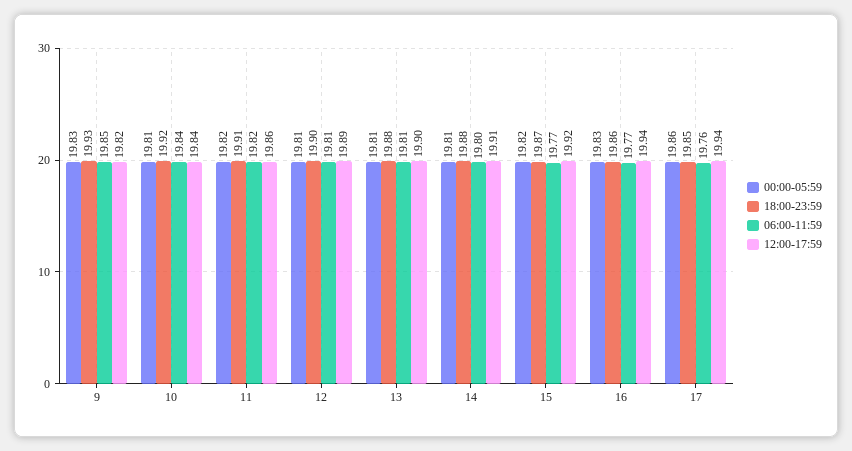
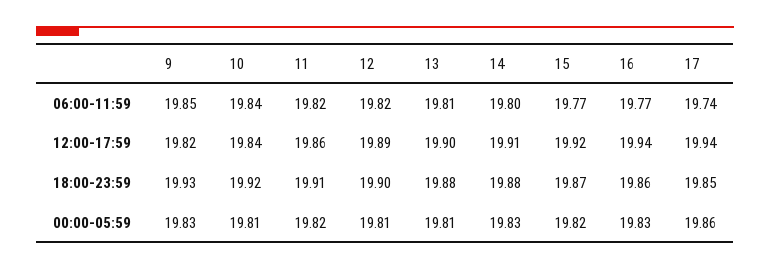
  {
    "00:00-05:59": {
      "9": 19.83,
      "10": 19.81,
      "11": 19.82,
      "12": 19.81,
      "13": 19.81,
-     "14": 19.81,
+     "14": 19.83,
      "15": 19.82,
      "16": 19.83,
      "17": 19.86
    },
    "18:00-23:59": {
      "9": 19.93,
      "10": 19.92,
      "11": 19.91,
      "12": 19.9,
      "13": 19.88,
      "14": 19.88,
      "15": 19.87,
      "16": 19.86,
      "17": 19.85
    },
    "06:00-11:59": {
      "9": 19.85,
      "10": 19.84,
      "11": 19.82,
-     "12": 19.81,
+     "12": 19.82,
      "13": 19.81,
      "14": 19.8,
      "15": 19.77,
      "16": 19.77,
-     "17": 19.76
+     "17": 19.74
    },
    "12:00-17:59": {
      "9": 19.82,
      "10": 19.84,
      "11": 19.86,
      "12": 19.89,
      "13": 19.9,
      "14": 19.91,
      "15": 19.92,
      "16": 19.94,
      "17": 19.94
    }
  }

